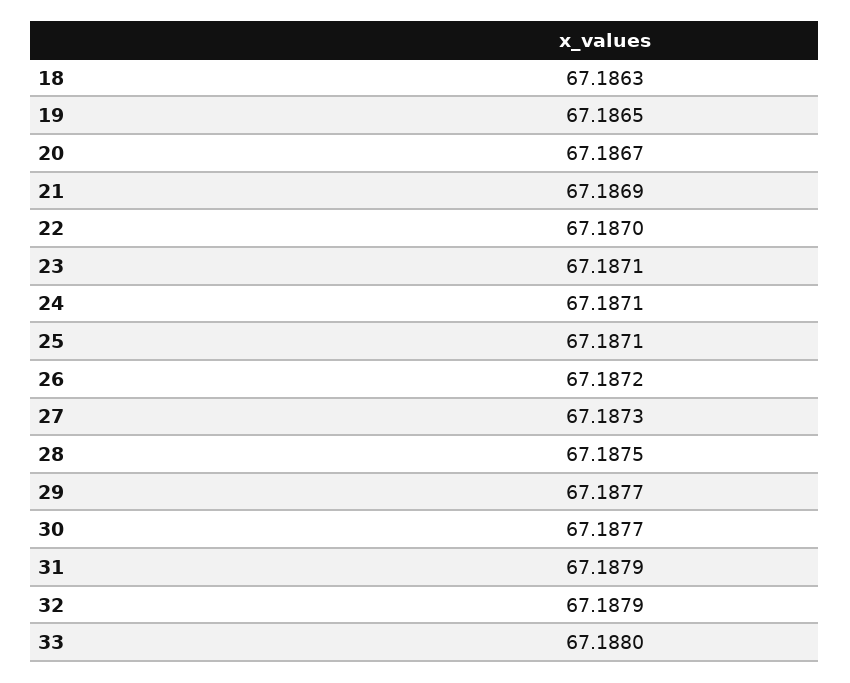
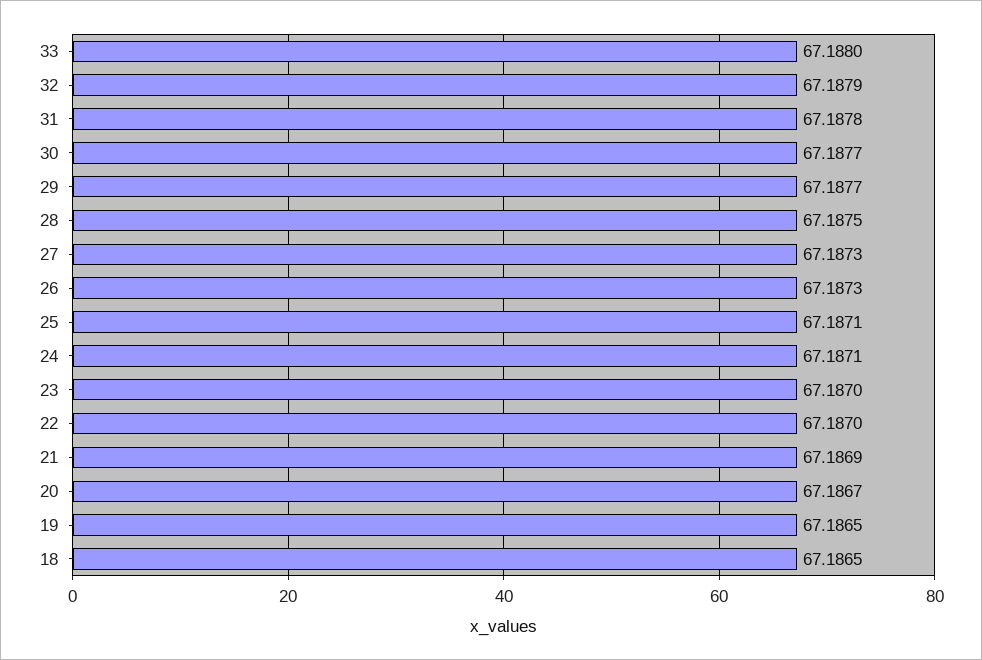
  {
-   "18": 67.1863,
+   "18": 67.1865,
    "19": 67.1865,
    "20": 67.1867,
    "21": 67.1869,
    "22": 67.187,
-   "23": 67.1871,
+   "23": 67.187,
    "24": 67.1871,
    "25": 67.1871,
-   "26": 67.1872,
+   "26": 67.1873,
    "27": 67.1873,
    "28": 67.1875,
    "29": 67.1877,
    "30": 67.1877,
-   "31": 67.1879,
+   "31": 67.1878,
    "32": 67.1879,
    "33": 67.188
  }

